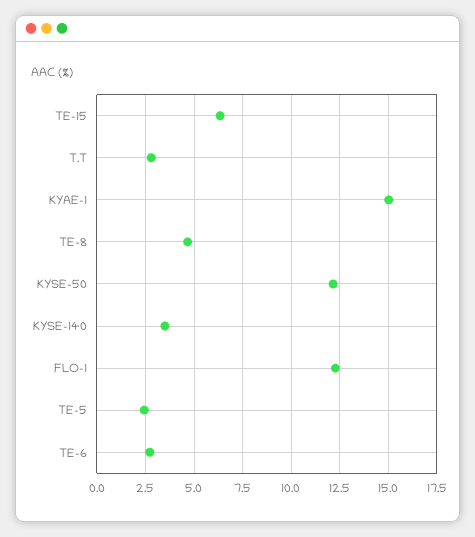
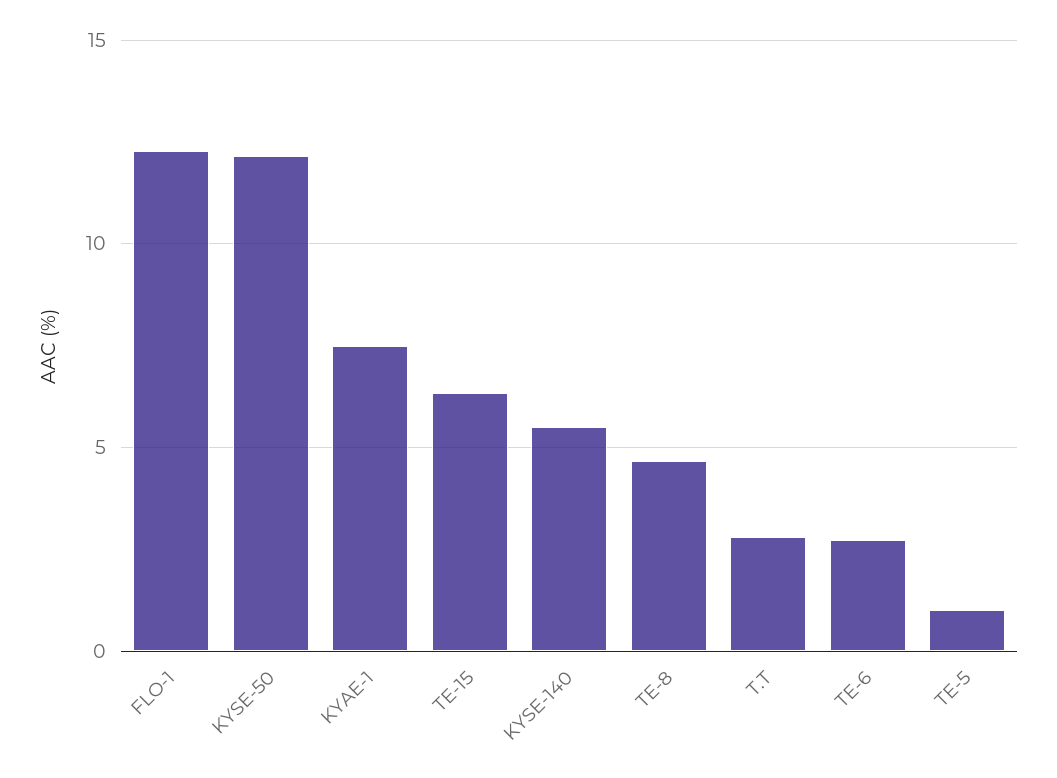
  {
    "TE-15": 6.5,
    "T.T": 3,
-   "KYAE-1": 15,
+   "KYAE-1": 7.5,
    "TE-8": 4.5,
    "KYSE-50": 12,
-   "KYSE-140": 3.5,
+   "KYSE-140": 5.5,
    "FLO-1": 12.5,
-   "TE-5": 2.5,
+   "TE-5": 1,
    "TE-6": 2.5
  }

